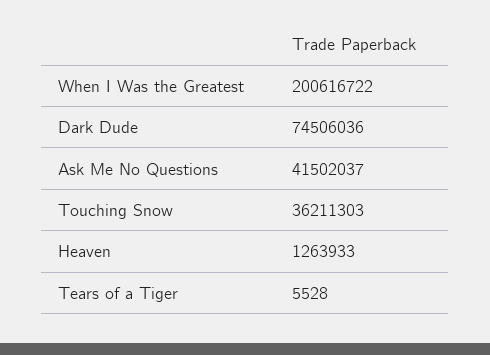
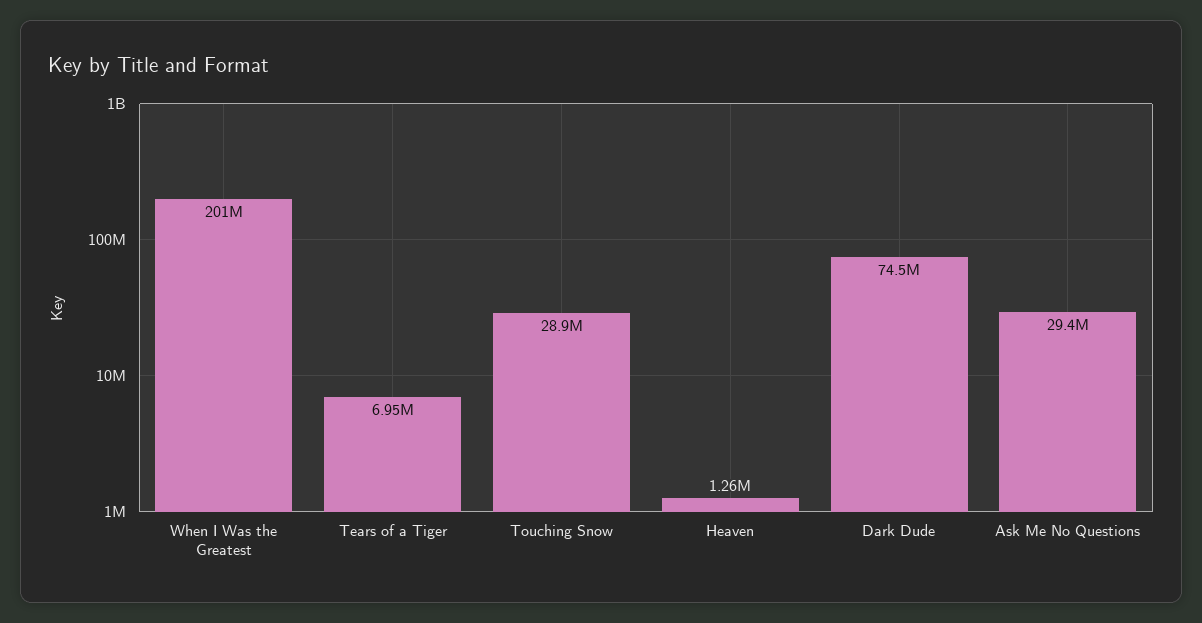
  {
    "When I Was the Greatest": 200616722,
    "Dark Dude": 74506036,
-   "Ask Me No Questions": 41502037,
+   "Ask Me No Questions": 29400000,
-   "Touching Snow": 36211303,
+   "Touching Snow": 28900000,
    "Heaven": 1263933,
-   "Tears of a Tiger": 5528
+   "Tears of a Tiger": 6950000
  }

